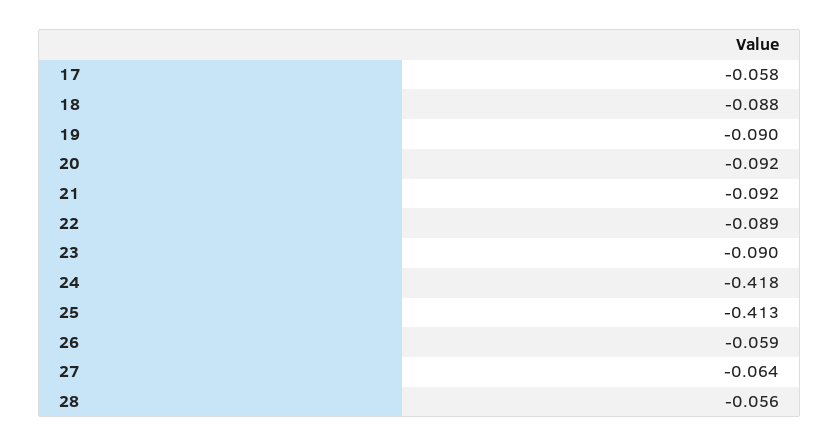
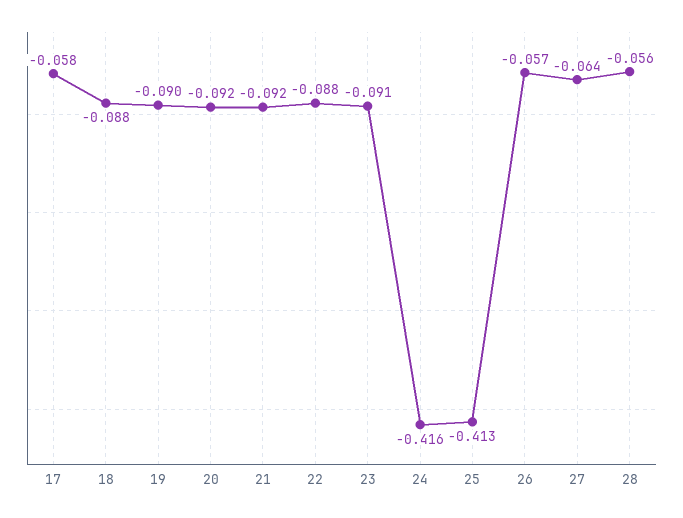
  {
    "17": -0.058,
    "18": -0.088,
    "19": -0.09,
    "20": -0.092,
    "21": -0.092,
-   "22": -0.089,
+   "22": -0.088,
-   "23": -0.09,
+   "23": -0.091,
-   "24": -0.418,
+   "24": -0.416,
    "25": -0.413,
-   "26": -0.059,
+   "26": -0.057,
    "27": -0.064,
    "28": -0.056
  }

